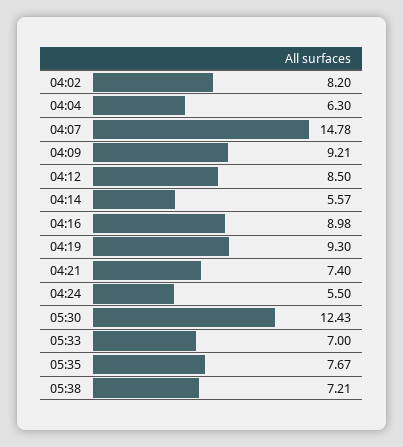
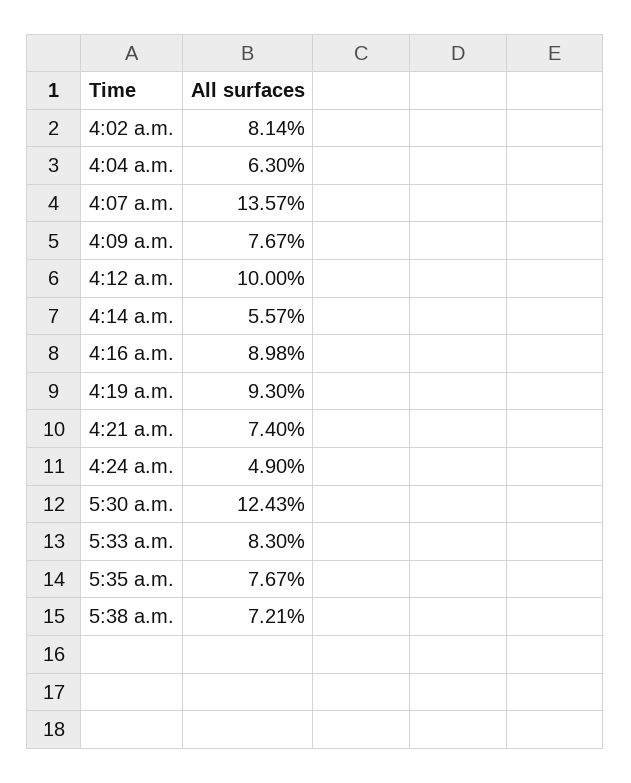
  {
-   "04:02": 8.2,
+   "04:02": 8.14,
    "04:04": 6.3,
-   "04:07": 14.78,
+   "04:07": 13.57,
-   "04:09": 9.21,
+   "04:09": 7.67,
-   "04:12": 8.5,
+   "04:12": 10,
    "04:14": 5.57,
    "04:16": 8.98,
    "04:19": 9.3,
    "04:21": 7.4,
-   "04:24": 5.5,
+   "04:24": 4.9,
    "05:30": 12.43,
-   "05:33": 7,
+   "05:33": 8.3,
    "05:35": 7.67,
    "05:38": 7.21
  }

